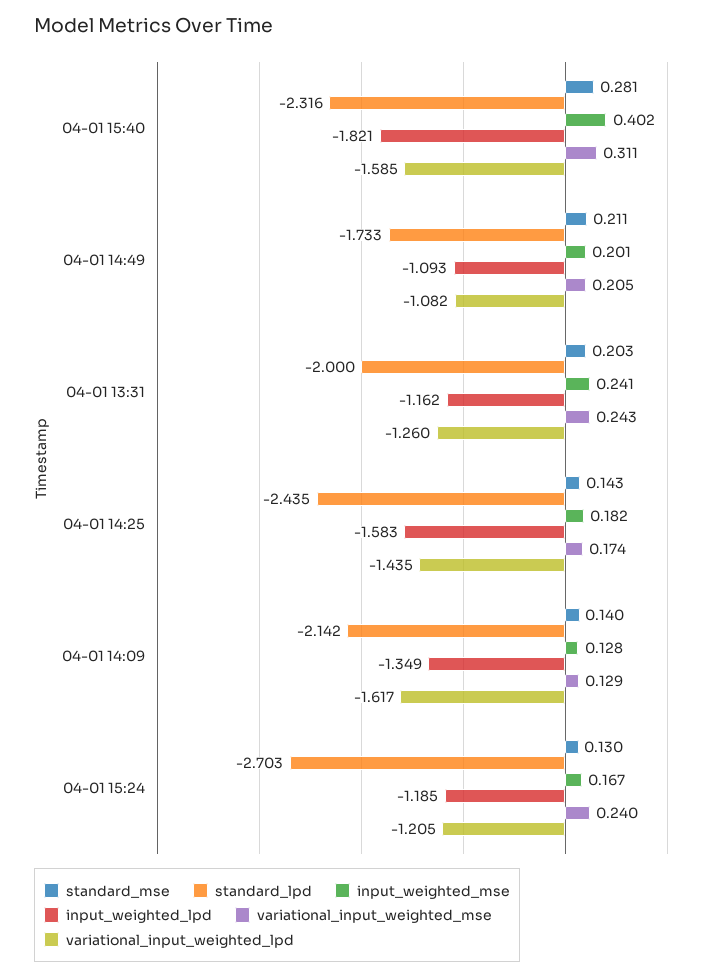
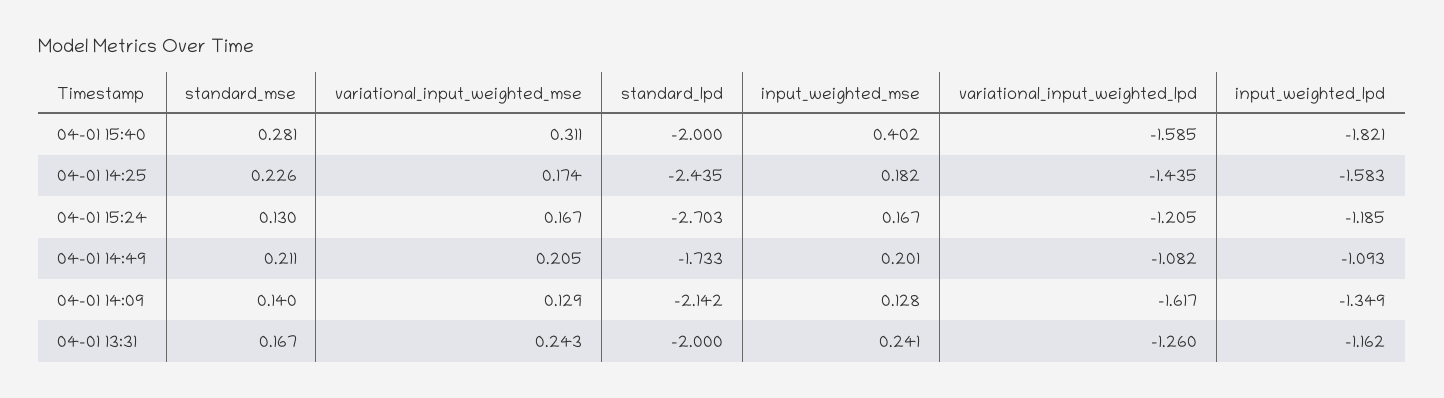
  {
    "standard_mse": {
      "04-01 15:40": 0.281,
      "04-01 14:49": 0.211,
-     "04-01 13:31": 0.203,
+     "04-01 13:31": 0.167,
-     "04-01 14:25": 0.143,
+     "04-01 14:25": 0.226,
      "04-01 14:09": 0.14,
      "04-01 15:24": 0.13
    },
    "standard_lpd": {
-     "04-01 15:40": -2.316,
+     "04-01 15:40": -2,
      "04-01 14:49": -1.733,
      "04-01 13:31": -2,
      "04-01 14:25": -2.435,
      "04-01 14:09": -2.142,
      "04-01 15:24": -2.703
    },
    "input_weighted_mse": {
      "04-01 15:40": 0.402,
      "04-01 14:49": 0.201,
      "04-01 13:31": 0.241,
      "04-01 14:25": 0.182,
      "04-01 14:09": 0.128,
      "04-01 15:24": 0.167
    },
    "input_weighted_lpd": {
      "04-01 15:40": -1.821,
      "04-01 14:49": -1.093,
      "04-01 13:31": -1.162,
      "04-01 14:25": -1.583,
      "04-01 14:09": -1.349,
      "04-01 15:24": -1.185
    },
    "variational_input_weighted_mse": {
      "04-01 15:40": 0.311,
      "04-01 14:49": 0.205,
      "04-01 13:31": 0.243,
      "04-01 14:25": 0.174,
      "04-01 14:09": 0.129,
-     "04-01 15:24": 0.24
+     "04-01 15:24": 0.167
    },
    "variational_input_weighted_lpd": {
      "04-01 15:40": -1.585,
      "04-01 14:49": -1.082,
      "04-01 13:31": -1.26,
      "04-01 14:25": -1.435,
      "04-01 14:09": -1.617,
      "04-01 15:24": -1.205
    }
  }

